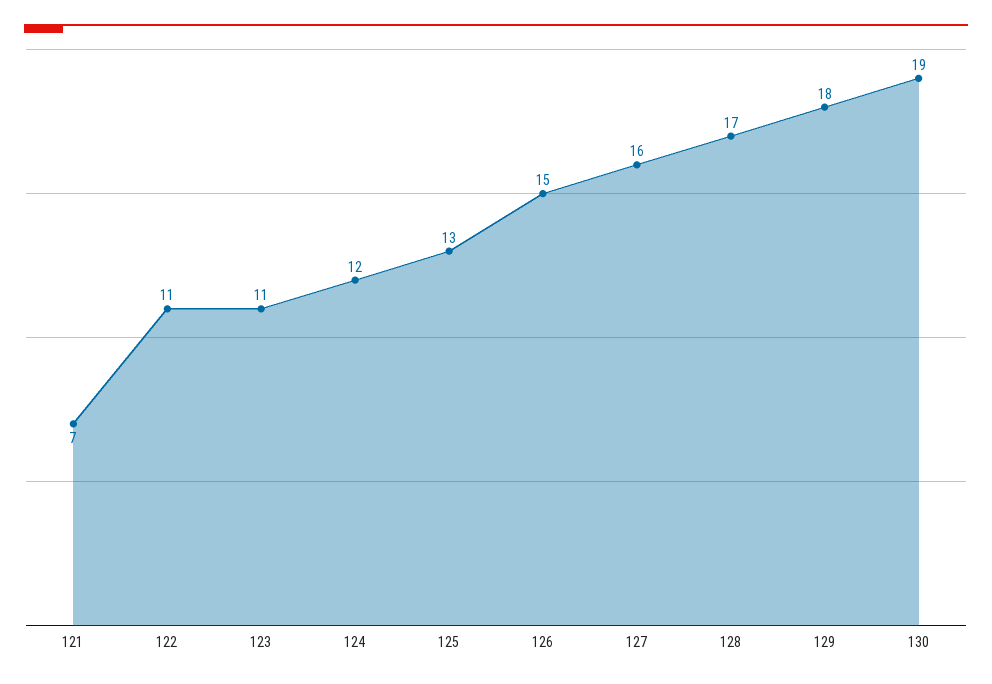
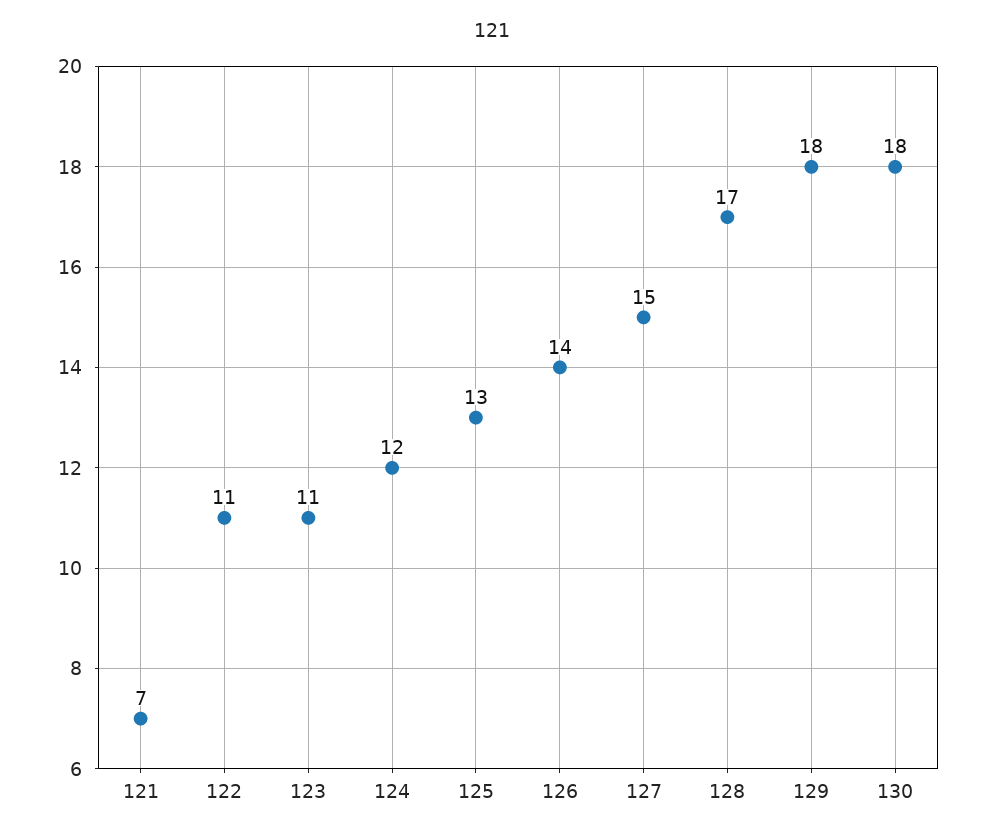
  {
    "121": 7,
    "122": 11,
    "123": 11,
    "124": 12,
    "125": 13,
-   "126": 15,
+   "126": 14,
-   "127": 16,
+   "127": 15,
    "128": 17,
    "129": 18,
-   "130": 19
+   "130": 18
  }

